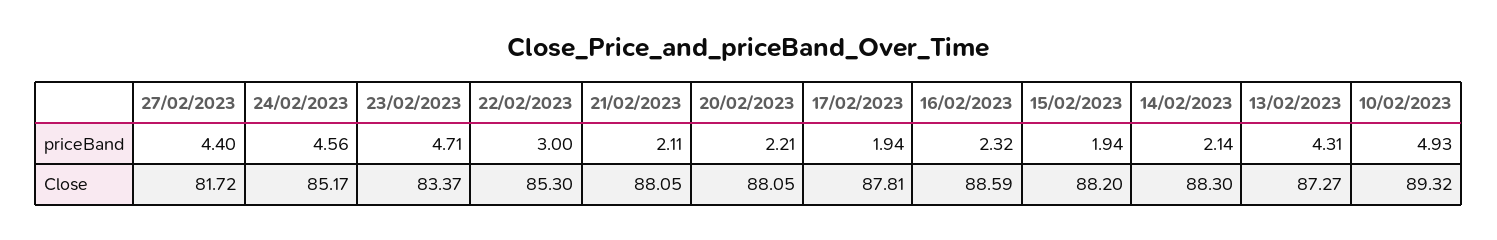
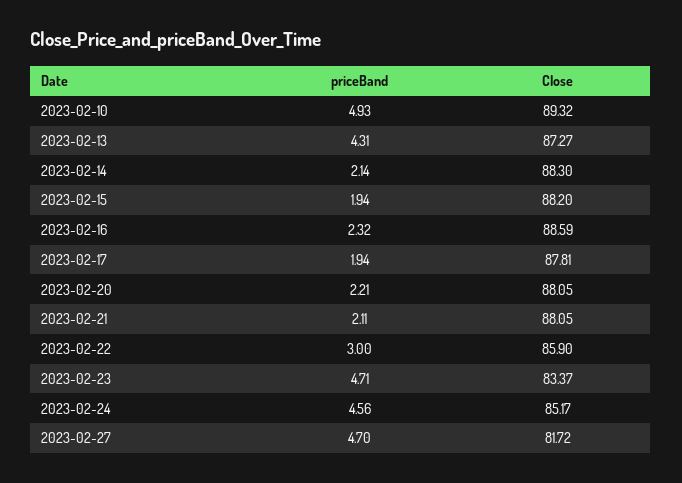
  {
    "27/02/2023": {
-     "priceBand": 4.4,
+     "priceBand": 4.7,
      "Close": 81.72
    },
    "24/02/2023": {
      "priceBand": 4.56,
      "Close": 85.17
    },
    "23/02/2023": {
      "priceBand": 4.71,
      "Close": 83.37
    },
    "22/02/2023": {
      "priceBand": 3,
-     "Close": 85.3
+     "Close": 85.9
    },
    "21/02/2023": {
      "priceBand": 2.11,
      "Close": 88.05
    },
    "20/02/2023": {
      "priceBand": 2.21,
      "Close": 88.05
    },
    "17/02/2023": {
      "priceBand": 1.94,
      "Close": 87.81
    },
    "16/02/2023": {
      "priceBand": 2.32,
      "Close": 88.59
    },
    "15/02/2023": {
      "priceBand": 1.94,
      "Close": 88.2
    },
    "14/02/2023": {
      "priceBand": 2.14,
      "Close": 88.3
    },
    "13/02/2023": {
      "priceBand": 4.31,
      "Close": 87.27
    },
    "10/02/2023": {
      "priceBand": 4.93,
      "Close": 89.32
    }
  }

